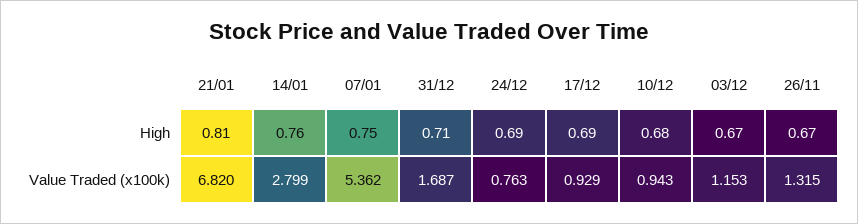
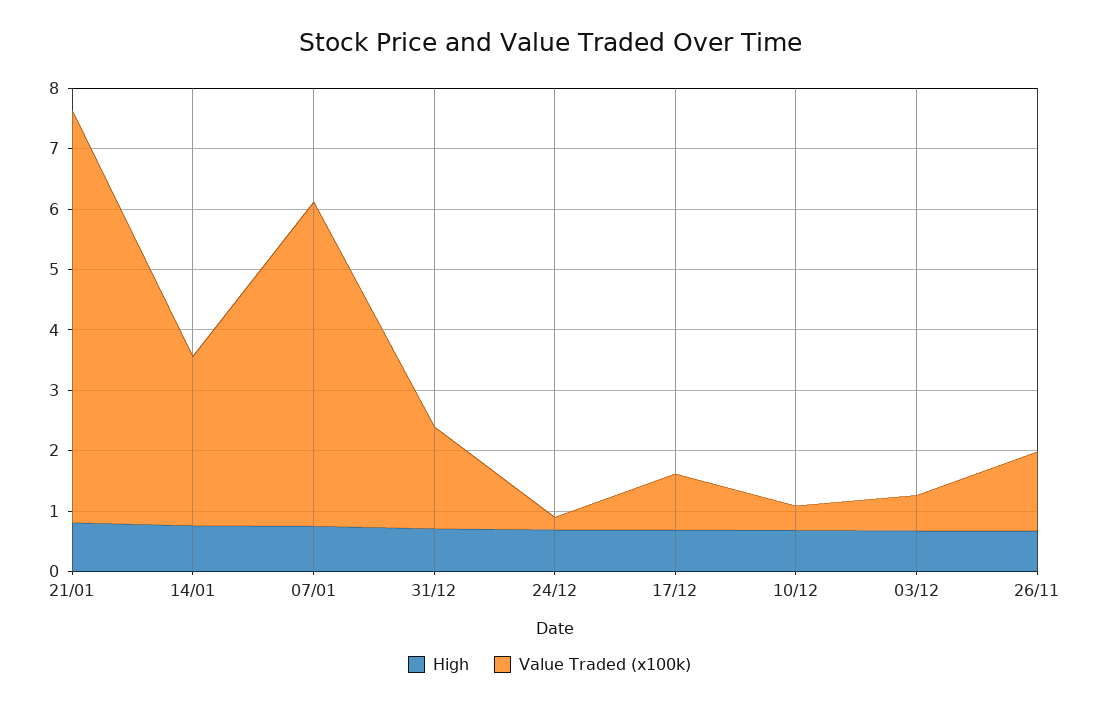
  {
    "High": {
      "21/01": 0.81,
      "14/01": 0.76,
      "07/01": 0.75,
      "31/12": 0.71,
      "24/12": 0.69,
      "17/12": 0.69,
      "10/12": 0.68,
      "03/12": 0.67,
      "26/11": 0.67
    },
    "Value Traded (x100k)": {
      "21/01": 6.82,
      "14/01": 2.799,
      "07/01": 5.362,
      "31/12": 1.687,
-     "24/12": 0.763,
+     "24/12": 0.2,
      "17/12": 0.929,
-     "10/12": 0.943,
+     "10/12": 0.4,
-     "03/12": 1.153,
+     "03/12": 0.6,
      "26/11": 1.315
    }
  }

